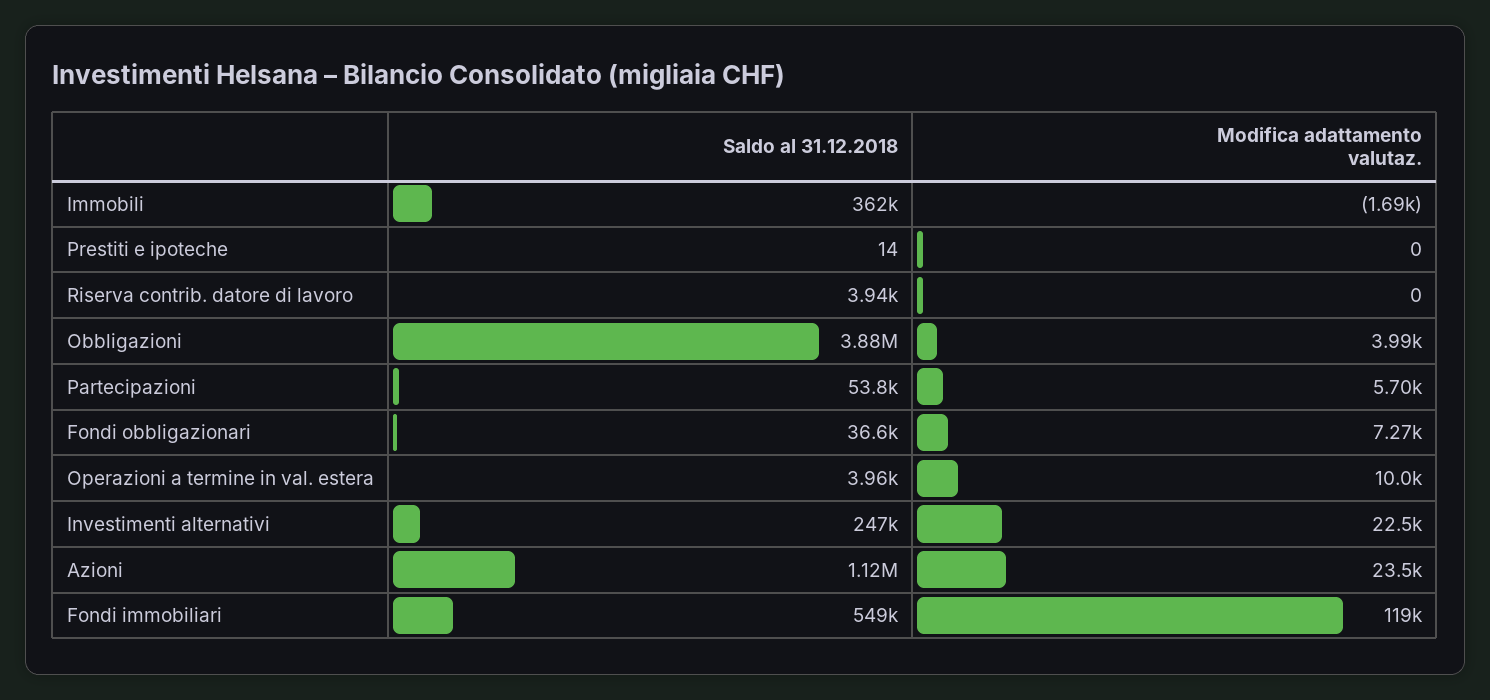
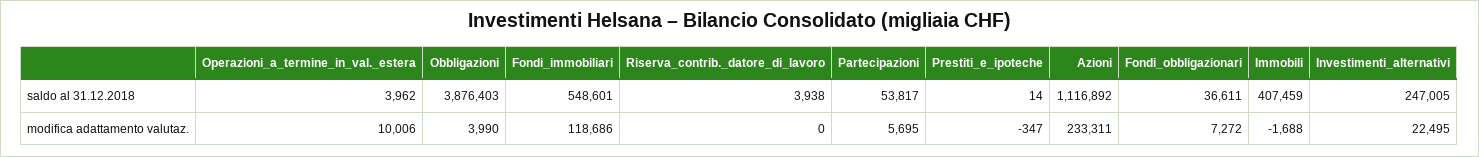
  {
    "Saldo al 31.12.2018": {
-     "Immobili": 362000,
+     "Immobili": 407459,
      "Prestiti e ipoteche": 14,
      "Riserva contrib. datore di lavoro": 3938,
      "Obbligazioni": 3876403,
      "Partecipazioni": 53817,
      "Fondi obbligazionari": 36611,
      "Operazioni a termine in val. estera": 3962,
      "Investimenti alternativi": 247005,
      "Azioni": 1116892,
      "Fondi immobiliari": 548601
    },
    "Modifica adattamento valutaz.": {
      "Immobili": -1688,
-     "Prestiti e ipoteche": 0,
+     "Prestiti e ipoteche": -347,
      "Riserva contrib. datore di lavoro": 0,
      "Obbligazioni": 3990,
      "Partecipazioni": 5695,
      "Fondi obbligazionari": 7272,
      "Operazioni a termine in val. estera": 10006,
      "Investimenti alternativi": 22495,
-     "Azioni": 23500,
+     "Azioni": 233311,
      "Fondi immobiliari": 118686
    }
  }

